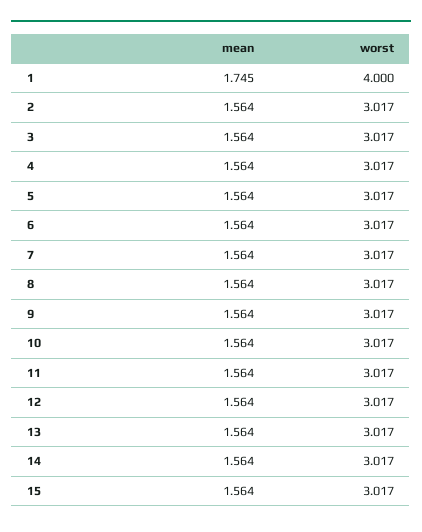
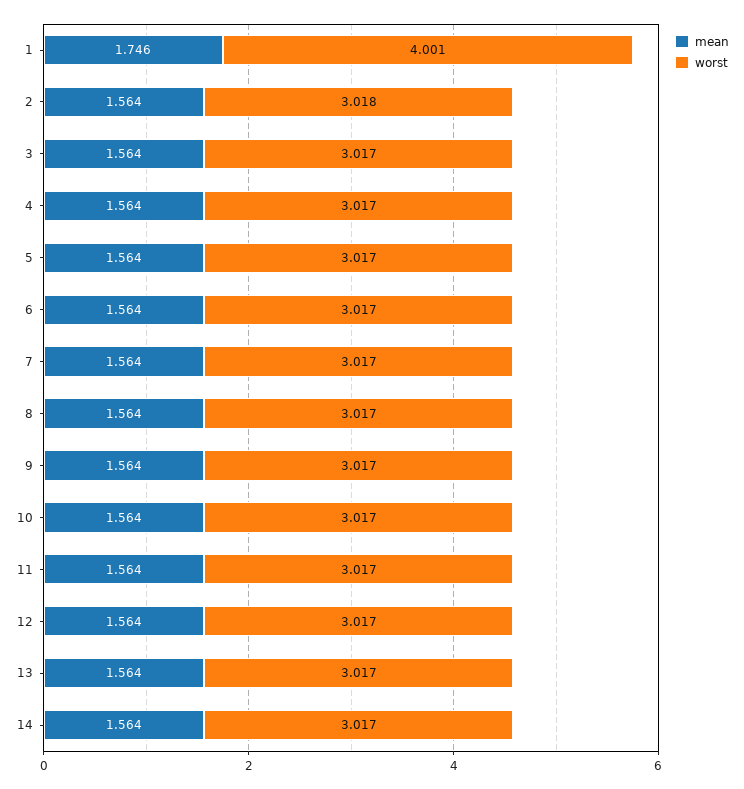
  {
    "mean": {
-     "1": 1.745,
+     "1": 1.746,
      "2": 1.564,
      "3": 1.564,
      "4": 1.564,
      "5": 1.564,
      "6": 1.564,
      "7": 1.564,
      "8": 1.564,
      "9": 1.564,
      "10": 1.564,
      "11": 1.564,
      "12": 1.564,
      "13": 1.564,
-     "14": 1.564,
+     "14": 1.564
-     "15": 1.564
    },
    "worst": {
-     "1": 4,
+     "1": 4.001,
-     "2": 3.017,
+     "2": 3.018,
      "3": 3.017,
      "4": 3.017,
      "5": 3.017,
      "6": 3.017,
      "7": 3.017,
      "8": 3.017,
      "9": 3.017,
      "10": 3.017,
      "11": 3.017,
      "12": 3.017,
      "13": 3.017,
-     "14": 3.017,
+     "14": 3.017
-     "15": 3.017
    }
  }

